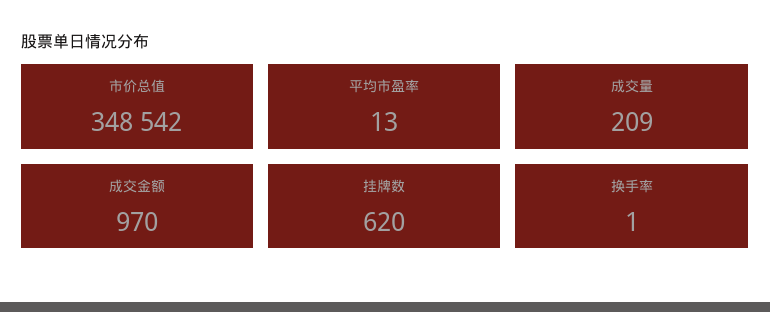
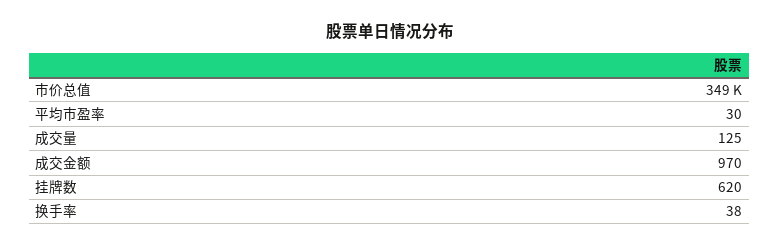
  {
    "市价总值": 348542,
-   "平均市盈率": 13,
+   "平均市盈率": 30,
-   "成交量": 209,
+   "成交量": 125,
    "成交金额": 970,
    "挂牌数": 620,
-   "换手率": 1
+   "换手率": 38
  }

